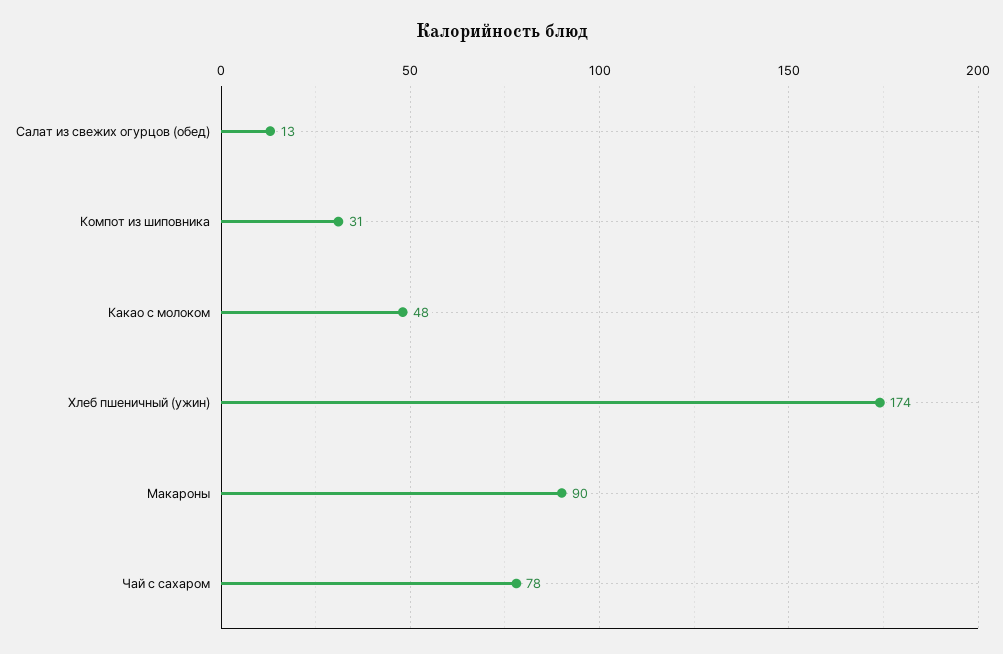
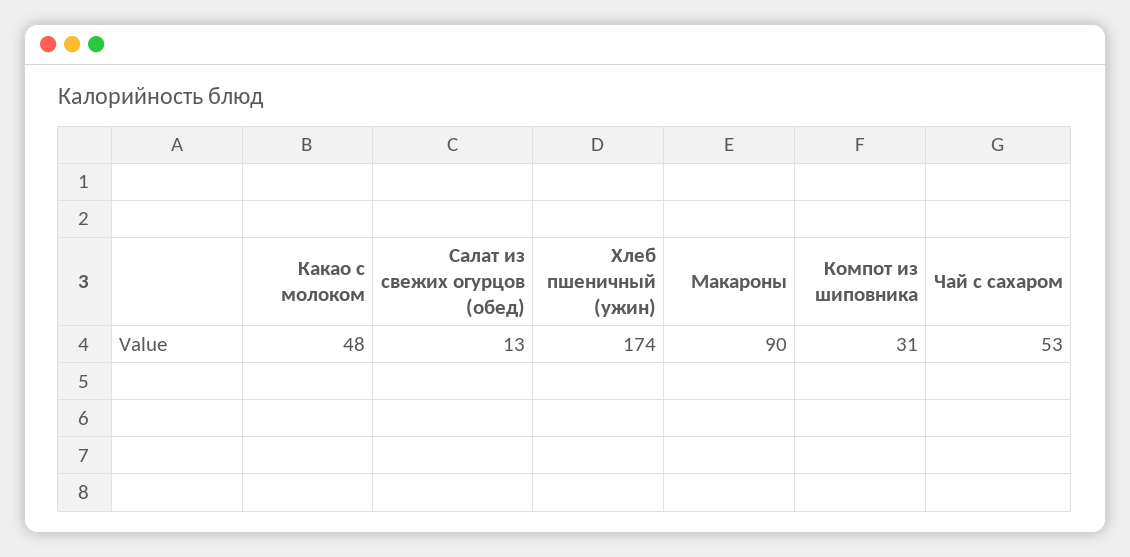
  {
    "Салат из свежих огурцов (обед)": 13,
    "Компот из шиповника": 31,
    "Какао с молоком": 48,
    "Хлеб пшеничный (ужин)": 174,
    "Макароны": 90,
-   "Чай с сахаром": 78
+   "Чай с сахаром": 53
  }

